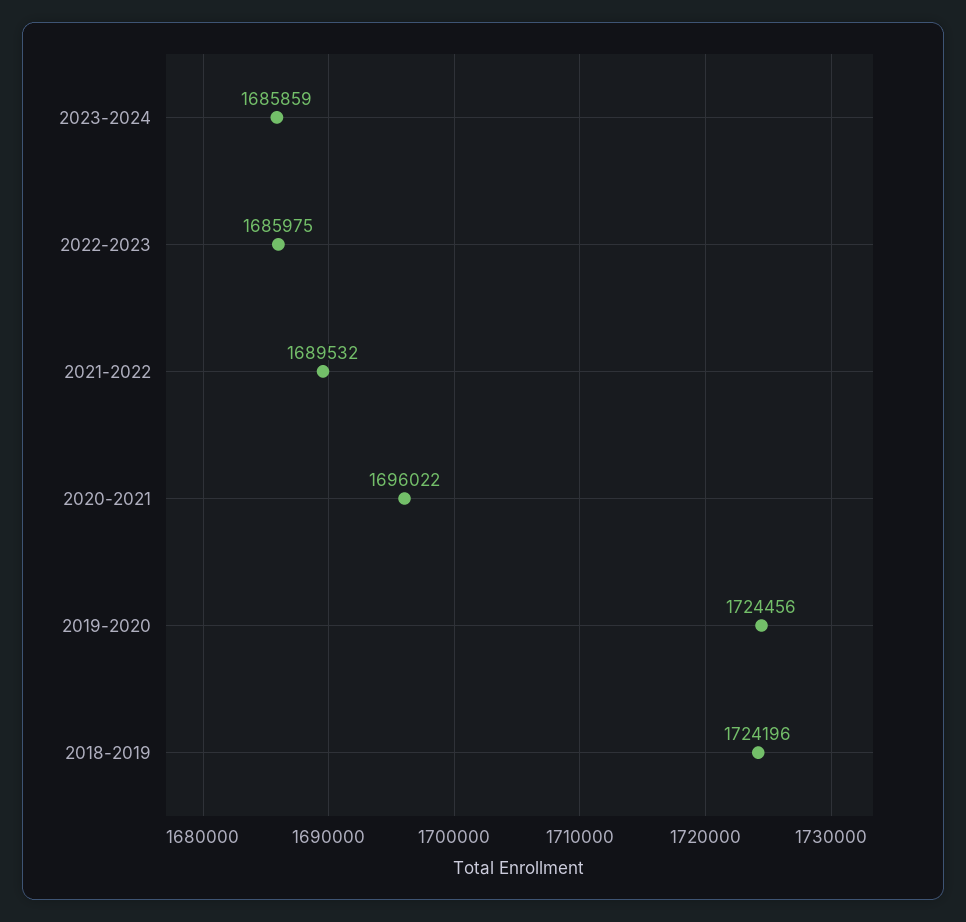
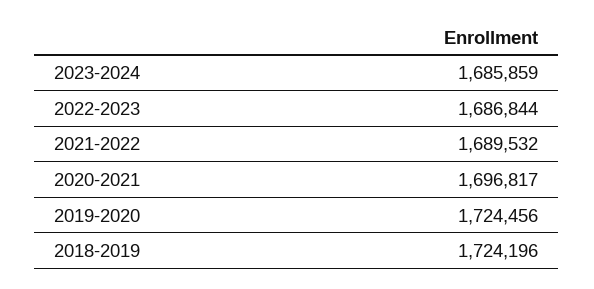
  {
    "2023-2024": 1685859,
-   "2022-2023": 1685975,
+   "2022-2023": 1686844,
    "2021-2022": 1689532,
-   "2020-2021": 1696022,
+   "2020-2021": 1696817,
    "2019-2020": 1724456,
    "2018-2019": 1724196
  }

